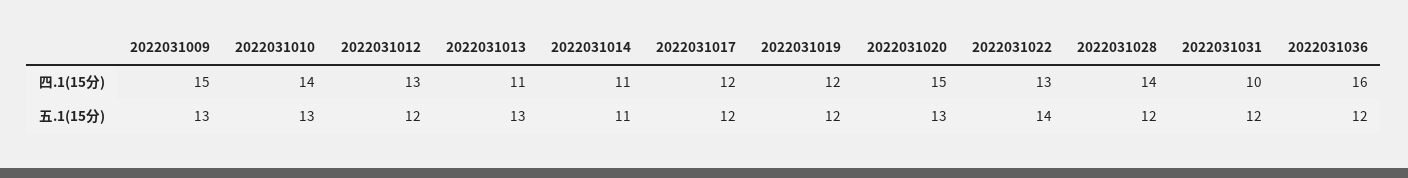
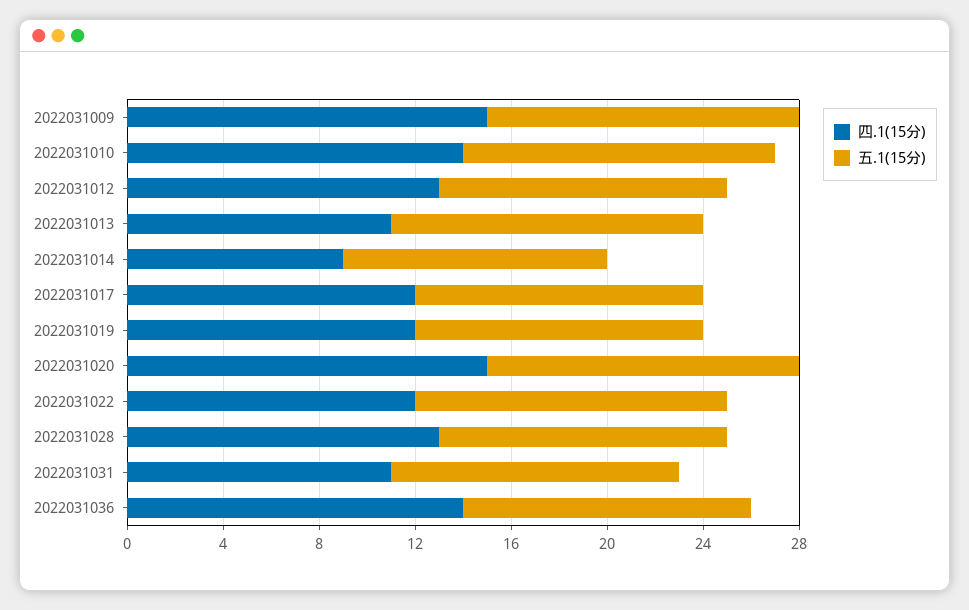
  {
    "四.1(15分)": {
      "2022031009": 15,
      "2022031010": 14,
      "2022031012": 13,
      "2022031013": 11,
-     "2022031014": 11,
+     "2022031014": 9,
      "2022031017": 12,
      "2022031019": 12,
      "2022031020": 15,
-     "2022031022": 13,
+     "2022031022": 12,
-     "2022031028": 14,
+     "2022031028": 13,
-     "2022031031": 10,
+     "2022031031": 11,
-     "2022031036": 16
+     "2022031036": 14
    },
    "五.1(15分)": {
      "2022031009": 13,
      "2022031010": 13,
      "2022031012": 12,
      "2022031013": 13,
      "2022031014": 11,
      "2022031017": 12,
      "2022031019": 12,
      "2022031020": 13,
-     "2022031022": 14,
+     "2022031022": 13,
      "2022031028": 12,
      "2022031031": 12,
      "2022031036": 12
    }
  }

